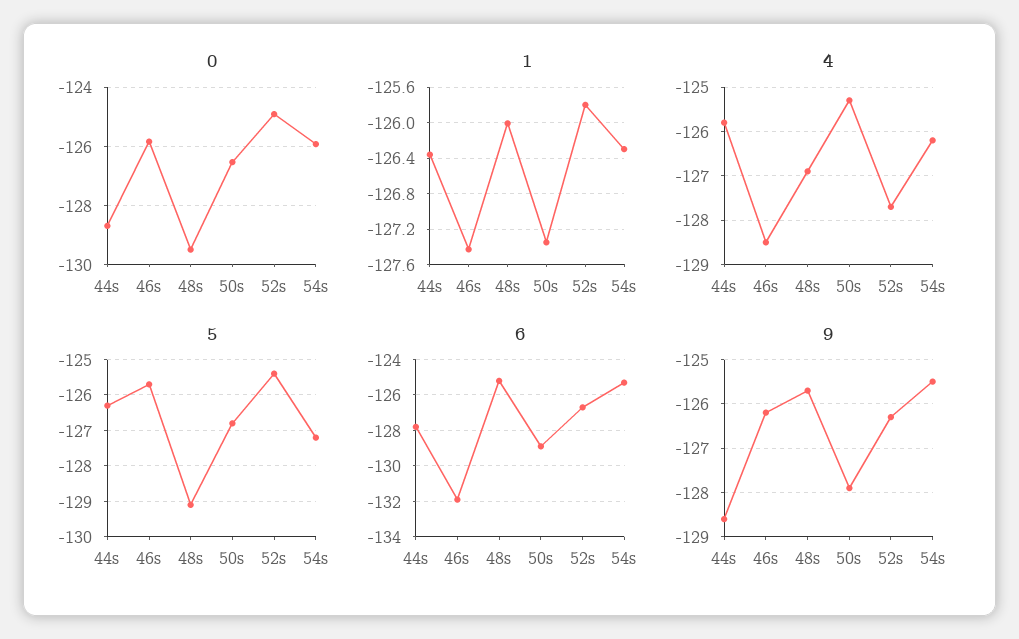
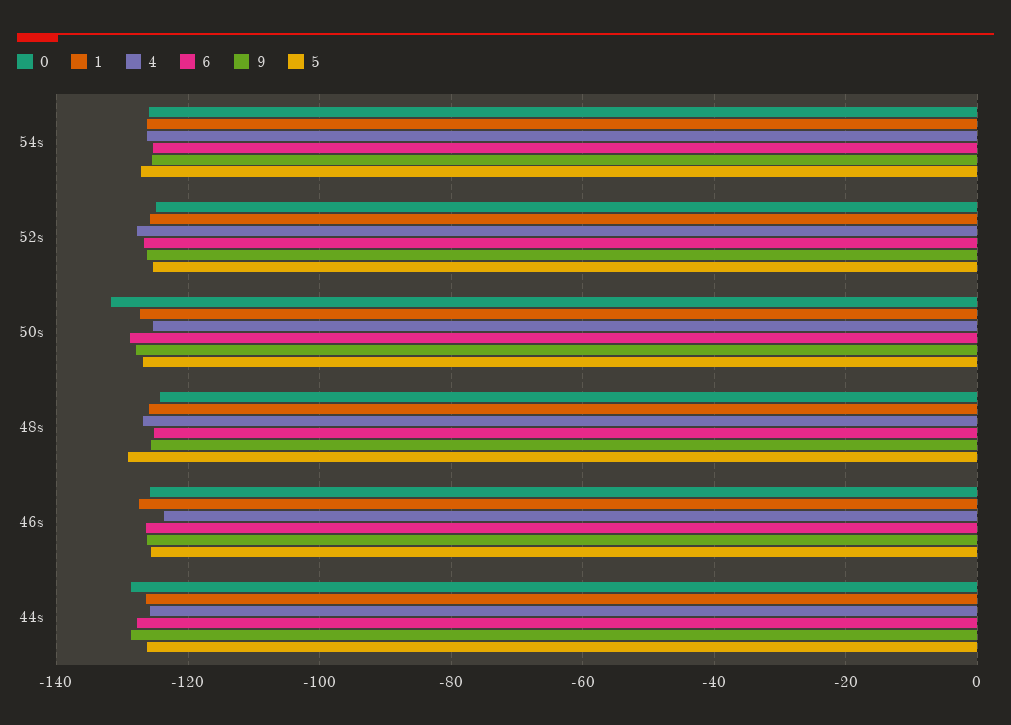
  {
    "0": {
      "44s": -128.75,
      "46s": -125.75,
-     "48s": -129.5,
+     "48s": -124,
-     "50s": -126.5,
+     "50s": -132,
      "52s": -125,
      "54s": -126
    },
    "1": {
      "44s": -126.4,
      "46s": -127.4,
      "48s": -126,
      "50s": -127.4,
      "52s": -125.8,
      "54s": -126.3
    },
    "4": {
      "44s": -126,
-     "46s": -128.5,
+     "46s": -124,
      "48s": -127,
      "50s": -125.5,
      "52s": -127.5,
      "54s": -126
    },
    "5": {
      "44s": -126.5,
      "46s": -125.5,
      "48s": -129,
      "50s": -127,
      "52s": -125.5,
      "54s": -127
    },
    "6": {
      "44s": -128,
-     "46s": -132,
+     "46s": -126,
      "48s": -125,
      "50s": -129,
      "52s": -126.5,
      "54s": -125.5
    },
    "9": {
      "44s": -128.5,
      "46s": -126,
      "48s": -125.5,
      "50s": -128,
      "52s": -126.5,
      "54s": -125.5
    }
  }

